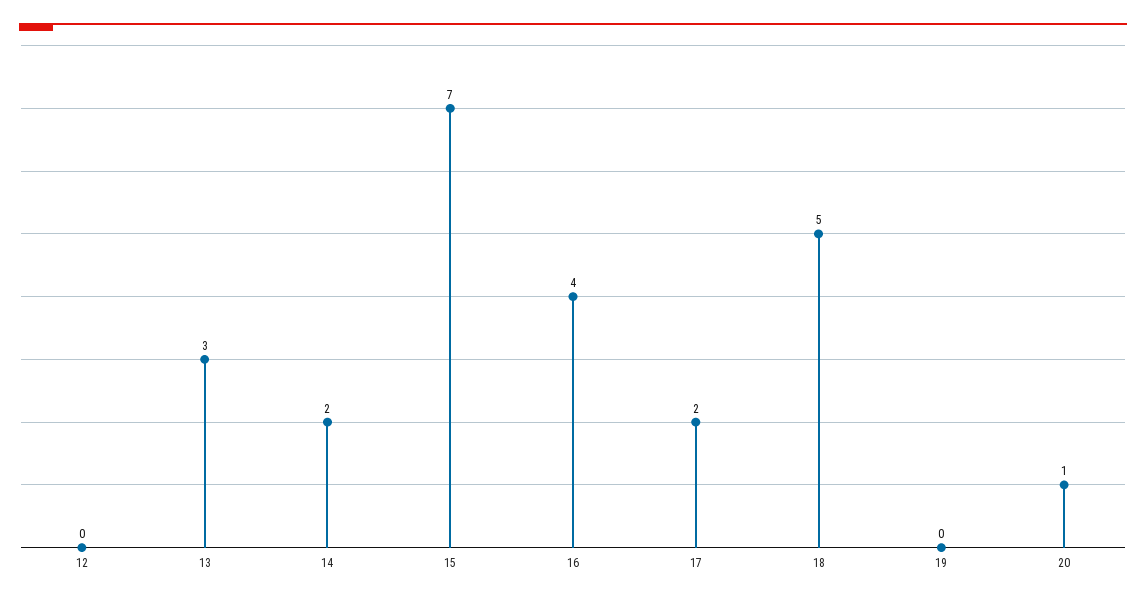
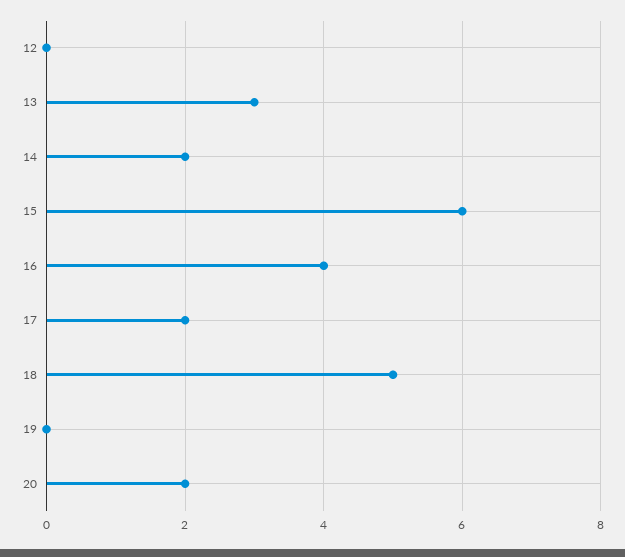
  {
    "12": 0,
    "13": 3,
    "14": 2,
-   "15": 7,
+   "15": 6,
    "16": 4,
    "17": 2,
    "18": 5,
    "19": 0,
-   "20": 1
+   "20": 2
  }

